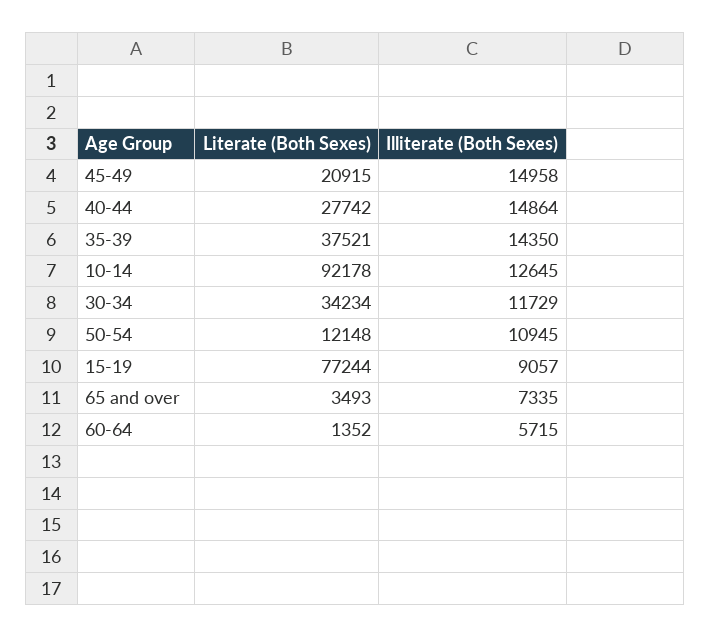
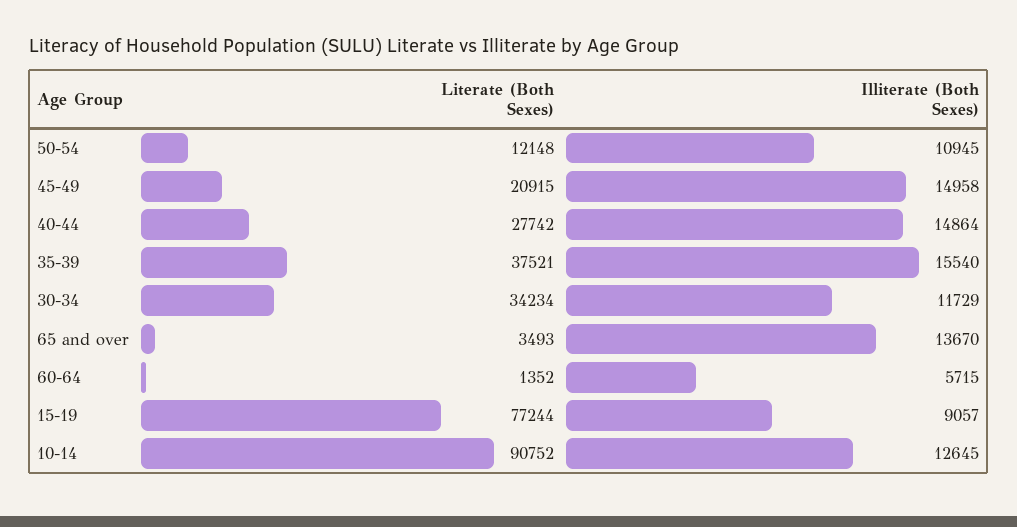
  {
    "Literate (Both Sexes)": {
      "45-49": 20915,
      "40-44": 27742,
      "35-39": 37521,
-     "10-14": 92178,
+     "10-14": 90752,
      "30-34": 34234,
      "50-54": 12148,
      "15-19": 77244,
      "65 and over": 3493,
      "60-64": 1352
    },
    "Illiterate (Both Sexes)": {
      "45-49": 14958,
      "40-44": 14864,
-     "35-39": 14350,
+     "35-39": 15540,
      "10-14": 12645,
      "30-34": 11729,
      "50-54": 10945,
      "15-19": 9057,
-     "65 and over": 7335,
+     "65 and over": 13670,
      "60-64": 5715
    }
  }

